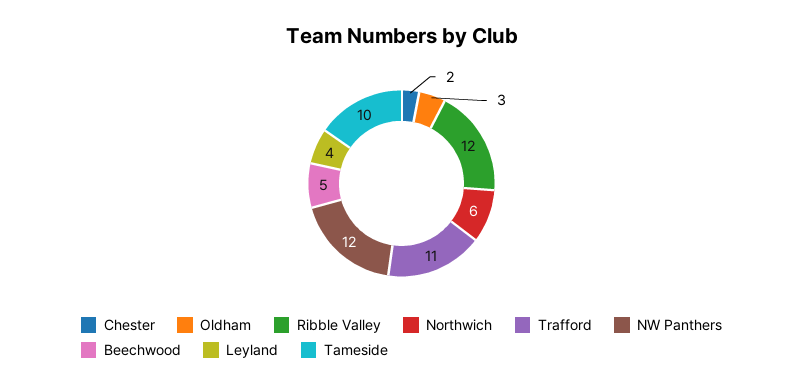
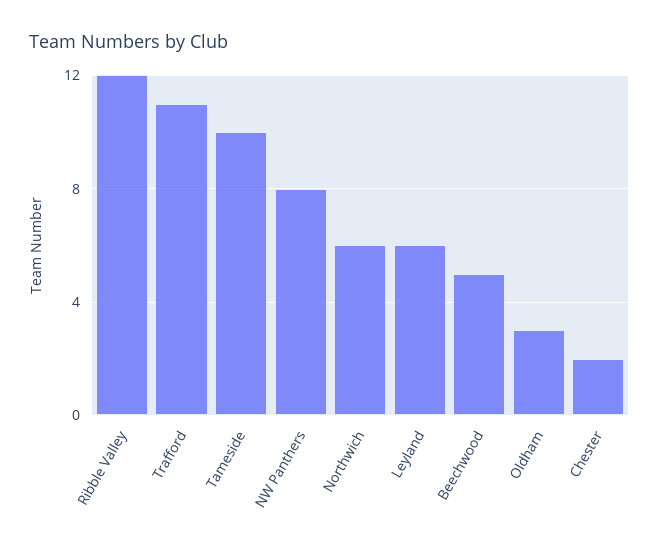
  {
    "Chester": 2,
    "Oldham": 3,
    "Ribble Valley": 12,
    "Northwich": 6,
    "Trafford": 11,
-   "NW Panthers": 12,
+   "NW Panthers": 8,
    "Beechwood": 5,
-   "Leyland": 4,
+   "Leyland": 6,
    "Tameside": 10
  }

